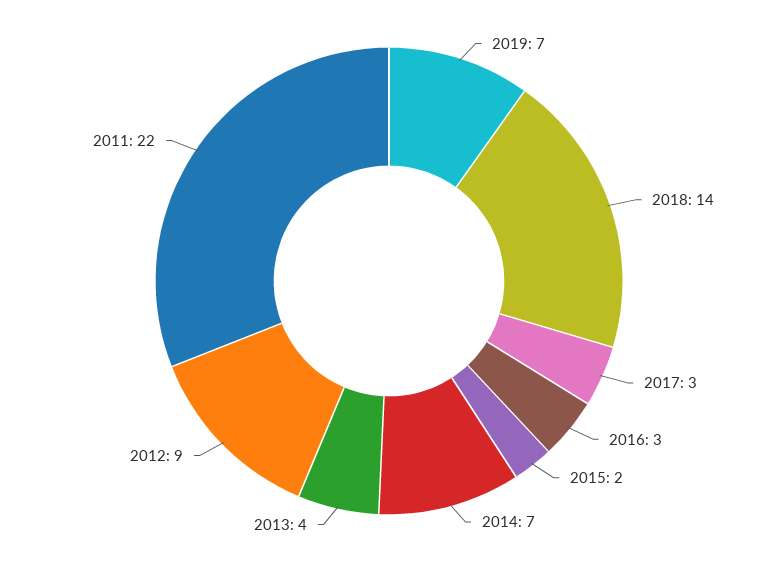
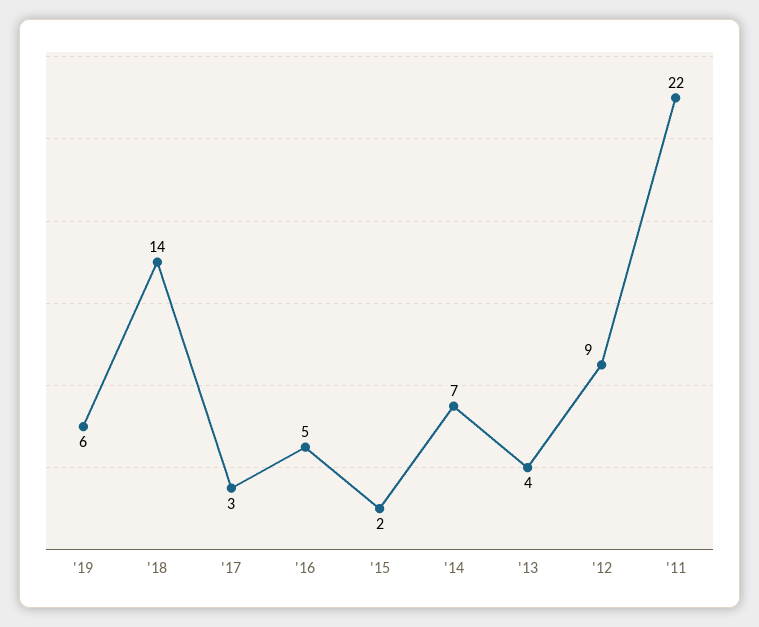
  {
-   "2019": 7,
+   "2019": 6,
    "2018": 14,
    "2017": 3,
-   "2016": 3,
+   "2016": 5,
    "2015": 2,
    "2014": 7,
    "2013": 4,
    "2012": 9,
    "2011": 22
  }

